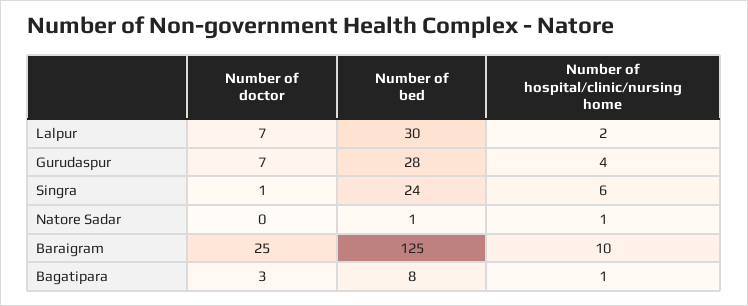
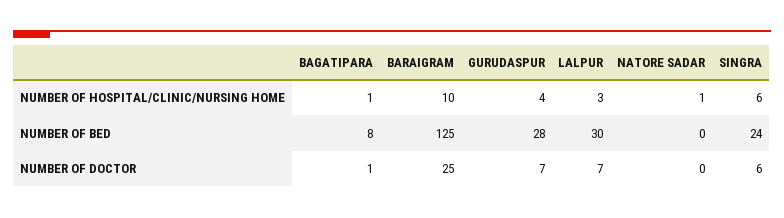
  {
    "Number of doctor": {
      "Lalpur": 7,
      "Gurudaspur": 7,
-     "Singra": 1,
+     "Singra": 6,
      "Natore Sadar": 0,
      "Baraigram": 25,
-     "Bagatipara": 3
+     "Bagatipara": 1
    },
    "Number of bed": {
      "Lalpur": 30,
      "Gurudaspur": 28,
      "Singra": 24,
-     "Natore Sadar": 1,
+     "Natore Sadar": 0,
      "Baraigram": 125,
      "Bagatipara": 8
    },
    "Number of hospital/clinic/nursing home": {
-     "Lalpur": 2,
+     "Lalpur": 3,
      "Gurudaspur": 4,
      "Singra": 6,
      "Natore Sadar": 1,
      "Baraigram": 10,
      "Bagatipara": 1
    }
  }

